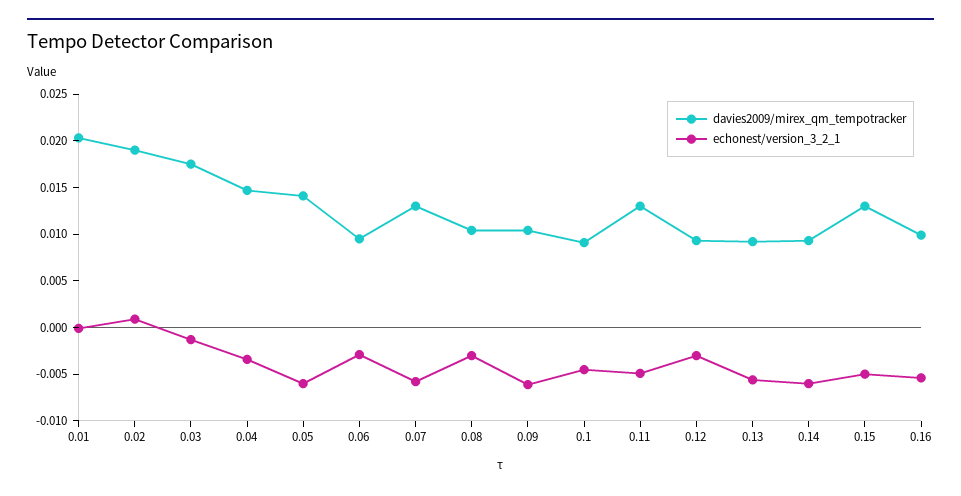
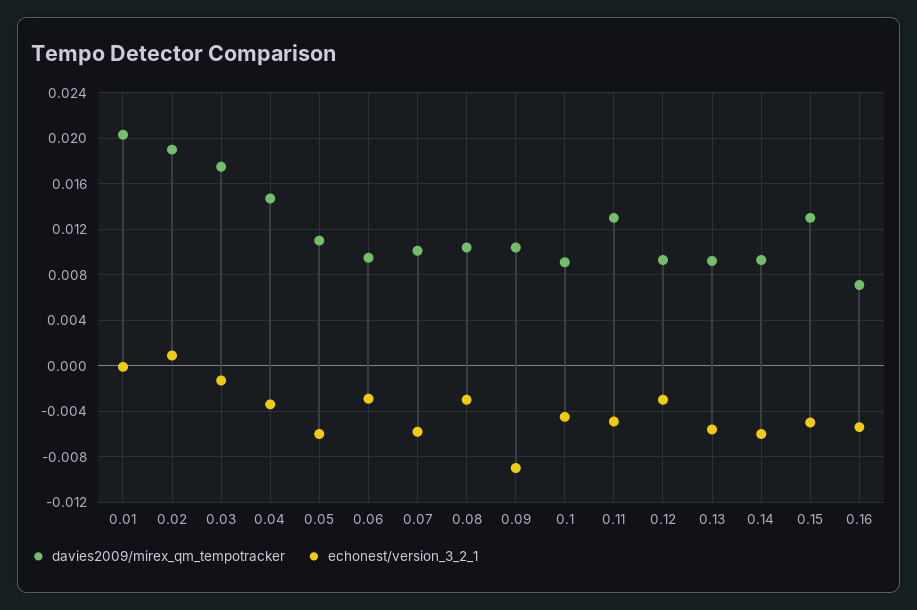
  {
    "davies2009/mirex_qm_tempotracker": {
      "0.01": 0.02,
      "0.02": 0.019,
      "0.03": 0.018,
      "0.04": 0.015,
-     "0.05": 0.014,
+     "0.05": 0.011,
      "0.06": 0.01,
-     "0.07": 0.013,
+     "0.07": 0.01,
      "0.08": 0.01,
      "0.09": 0.01,
      "0.1": 0.009,
      "0.11": 0.013,
      "0.12": 0.009,
      "0.13": 0.009,
      "0.14": 0.009,
      "0.15": 0.013,
-     "0.16": 0.01
+     "0.16": 0.007
    },
    "echonest/version_3_2_1": {
      "0.01": 0,
      "0.02": 0.001,
      "0.03": -0.001,
      "0.04": -0.003,
      "0.05": -0.006,
      "0.06": -0.003,
      "0.07": -0.006,
      "0.08": -0.003,
-     "0.09": -0.006,
+     "0.09": -0.009,
      "0.1": -0.005,
      "0.11": -0.005,
      "0.12": -0.003,
      "0.13": -0.006,
      "0.14": -0.006,
      "0.15": -0.005,
      "0.16": -0.005
    }
  }

